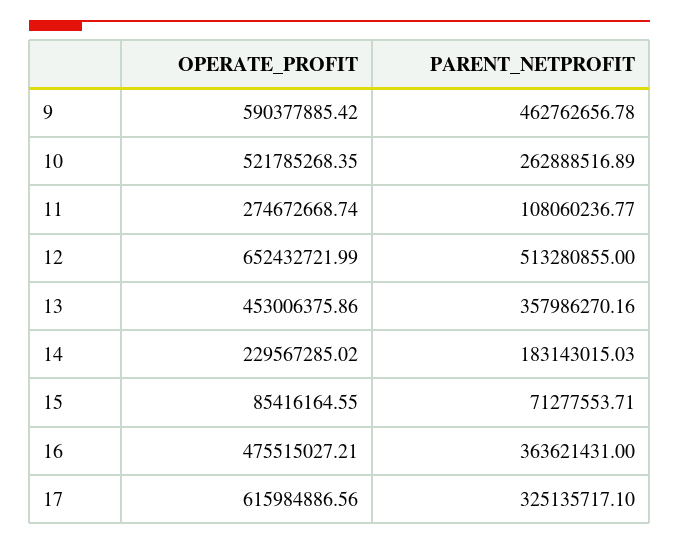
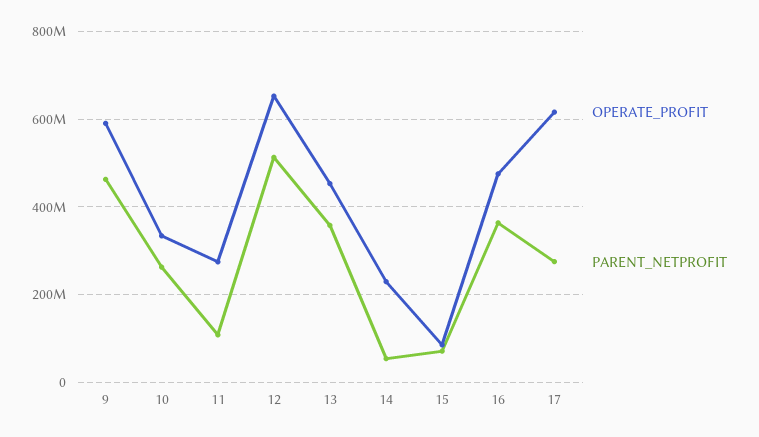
  {
    "OPERATE_PROFIT": {
      "9": 590377885.42,
-     "10": 521785268.35,
+     "10": 340000000,
      "11": 274672668.74,
      "12": 652432721.99,
      "13": 453006375.86,
      "14": 229567285.02,
      "15": 85416164.55,
      "16": 475515027.21,
      "17": 615984886.56
    },
    "PARENT_NETPROFIT": {
      "9": 462762656.78,
      "10": 262888516.89,
      "11": 108060236.77,
      "12": 513280855,
      "13": 357986270.16,
-     "14": 183143015.03,
+     "14": 60000000,
      "15": 71277553.71,
      "16": 363621431,
-     "17": 325135717.1
+     "17": 280000000
    }
  }

